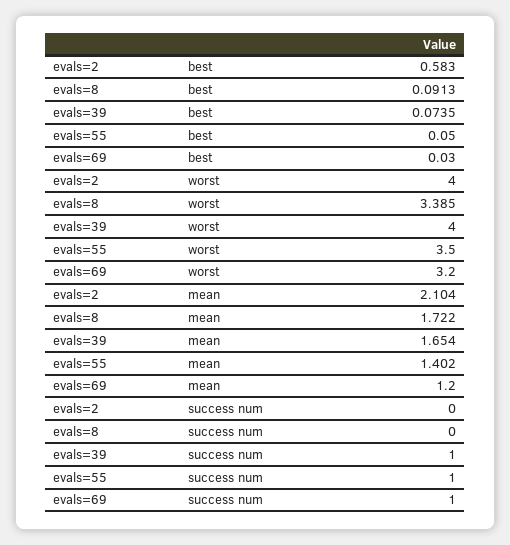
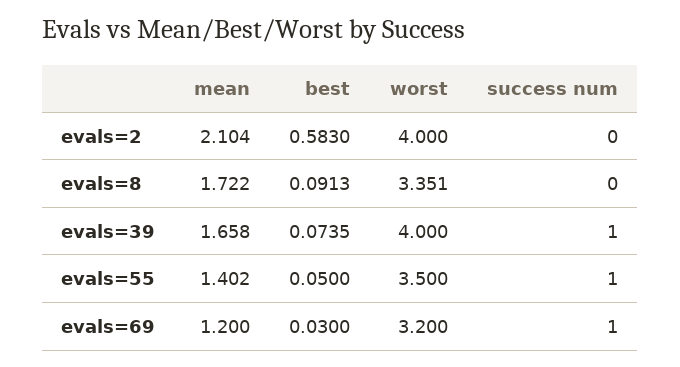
  {
    "evals=2": {
      "best": 0.583,
      "worst": 4,
      "mean": 2.104,
      "success num": 0
    },
    "evals=8": {
      "best": 0.0913,
-     "worst": 3.385,
+     "worst": 3.351,
      "mean": 1.722,
      "success num": 0
    },
    "evals=39": {
      "best": 0.0735,
      "worst": 4,
-     "mean": 1.654,
+     "mean": 1.658,
      "success num": 1
    },
    "evals=55": {
      "best": 0.05,
      "worst": 3.5,
      "mean": 1.402,
      "success num": 1
    },
    "evals=69": {
      "best": 0.03,
      "worst": 3.2,
      "mean": 1.2,
      "success num": 1
    }
  }

